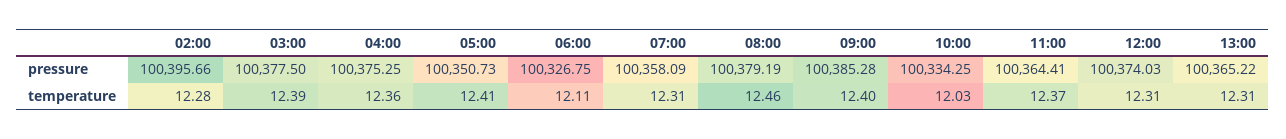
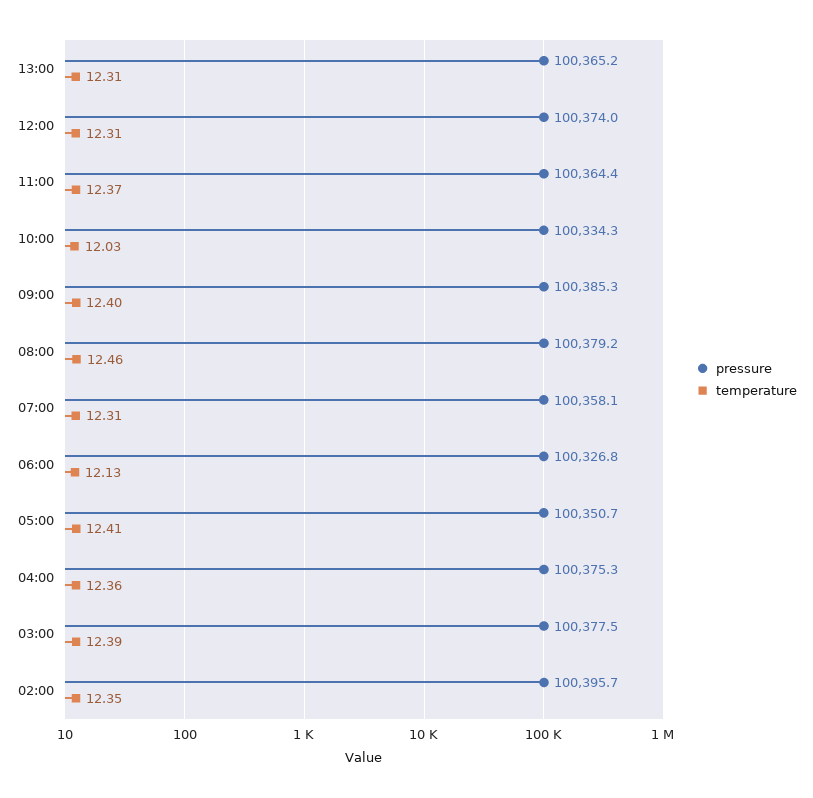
  {
    "pressure": {
      "02:00": 100395.66,
      "03:00": 100377.5,
      "04:00": 100375.25,
      "05:00": 100350.73,
      "06:00": 100326.75,
      "07:00": 100358.09,
      "08:00": 100379.19,
      "09:00": 100385.28,
      "10:00": 100334.25,
      "11:00": 100364.41,
      "12:00": 100374.03,
      "13:00": 100365.22
    },
    "temperature": {
-     "02:00": 12.28,
+     "02:00": 12.35,
      "03:00": 12.39,
      "04:00": 12.36,
      "05:00": 12.41,
-     "06:00": 12.11,
+     "06:00": 12.13,
      "07:00": 12.31,
      "08:00": 12.46,
      "09:00": 12.4,
      "10:00": 12.03,
      "11:00": 12.37,
      "12:00": 12.31,
      "13:00": 12.31
    }
  }

